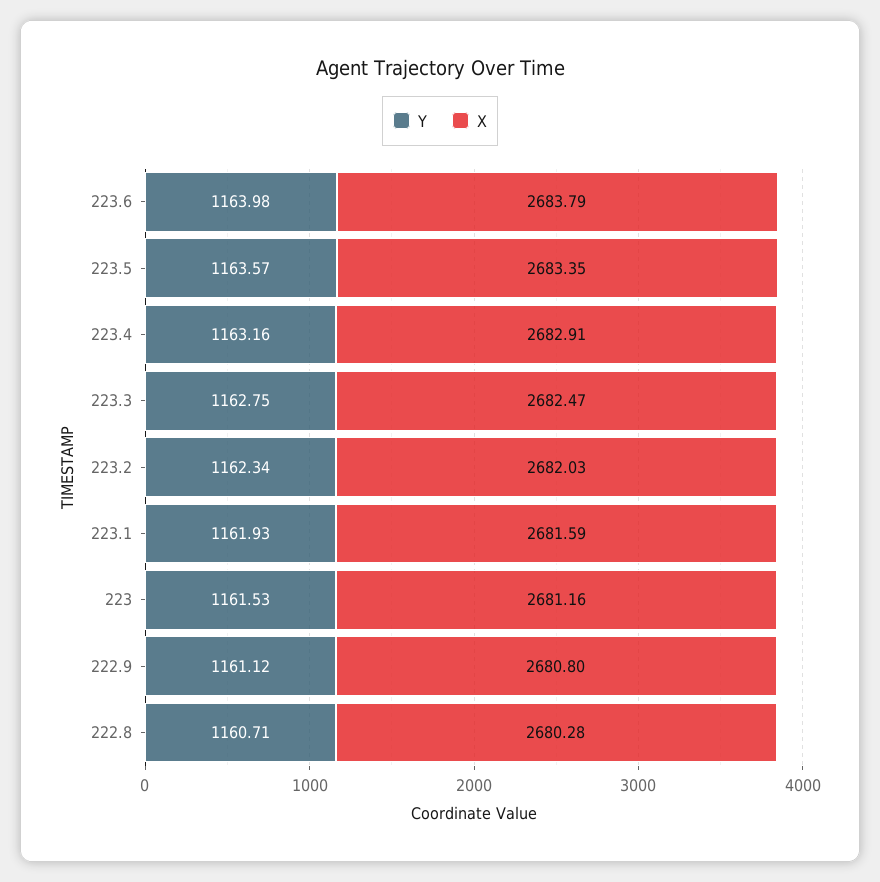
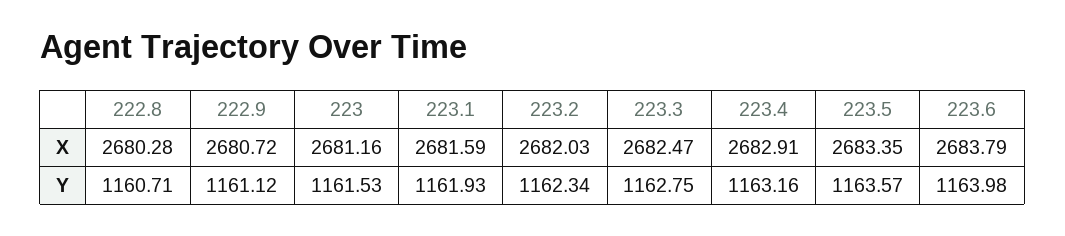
  {
    "Y": {
      "223.6": 1163.98,
      "223.5": 1163.57,
      "223.4": 1163.16,
      "223.3": 1162.75,
      "223.2": 1162.34,
      "223.1": 1161.93,
      "223": 1161.53,
      "222.9": 1161.12,
      "222.8": 1160.71
    },
    "X": {
      "223.6": 2683.79,
      "223.5": 2683.35,
      "223.4": 2682.91,
      "223.3": 2682.47,
      "223.2": 2682.03,
      "223.1": 2681.59,
      "223": 2681.16,
-     "222.9": 2680.8,
+     "222.9": 2680.72,
      "222.8": 2680.28
    }
  }

